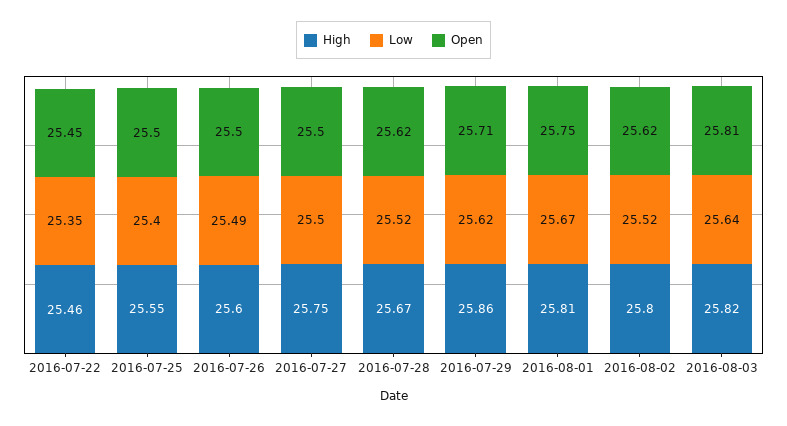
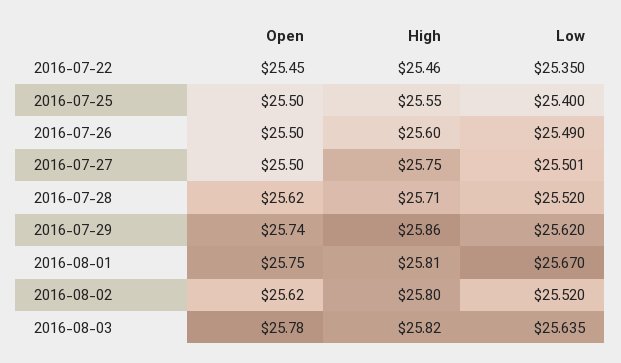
  {
    "High": {
      "2016-07-22": 25.46,
      "2016-07-25": 25.55,
      "2016-07-26": 25.6,
      "2016-07-27": 25.75,
-     "2016-07-28": 25.67,
+     "2016-07-28": 25.71,
      "2016-07-29": 25.86,
      "2016-08-01": 25.81,
      "2016-08-02": 25.8,
      "2016-08-03": 25.82
    },
    "Low": {
      "2016-07-22": 25.35,
      "2016-07-25": 25.4,
      "2016-07-26": 25.49,
      "2016-07-27": 25.501,
      "2016-07-28": 25.52,
      "2016-07-29": 25.62,
      "2016-08-01": 25.67,
      "2016-08-02": 25.52,
      "2016-08-03": 25.635
    },
    "Open": {
      "2016-07-22": 25.45,
      "2016-07-25": 25.5,
      "2016-07-26": 25.5,
      "2016-07-27": 25.5,
      "2016-07-28": 25.62,
-     "2016-07-29": 25.71,
+     "2016-07-29": 25.74,
      "2016-08-01": 25.75,
      "2016-08-02": 25.62,
-     "2016-08-03": 25.81
+     "2016-08-03": 25.78
    }
  }

